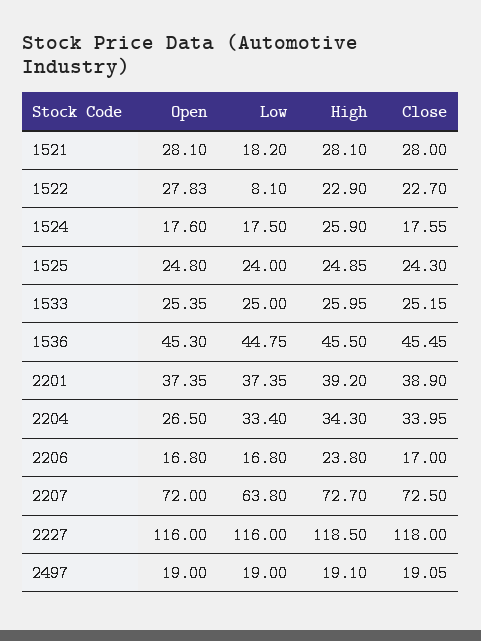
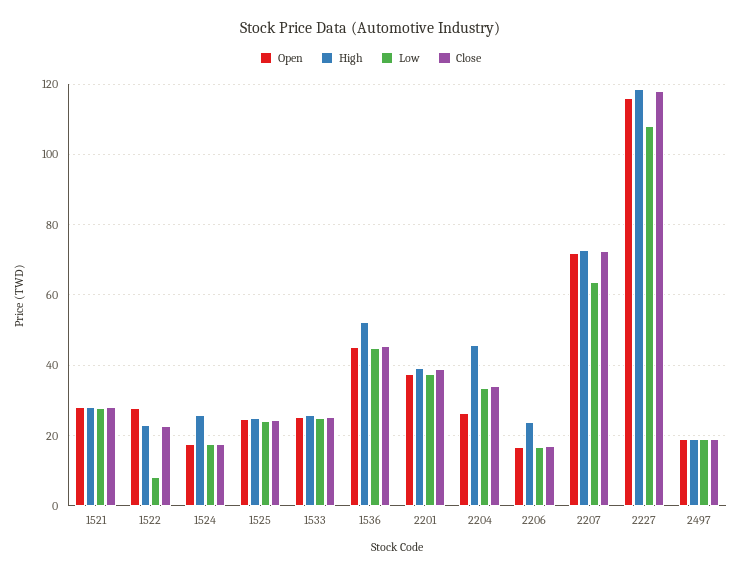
  {
    "Open": {
      "1521": 28.1,
      "1522": 27.83,
      "1524": 17.6,
      "1525": 24.8,
      "1533": 25.35,
      "1536": 45.3,
      "2201": 37.35,
      "2204": 26.5,
      "2206": 16.8,
      "2207": 72,
      "2227": 116,
      "2497": 19
    },
    "Low": {
-     "1521": 18.2,
+     "1521": 28,
      "1522": 8.1,
      "1524": 17.5,
      "1525": 24,
      "1533": 25,
      "1536": 44.75,
      "2201": 37.35,
      "2204": 33.4,
      "2206": 16.8,
      "2207": 63.8,
-     "2227": 116,
+     "2227": 108,
      "2497": 19
    },
    "High": {
      "1521": 28.1,
      "1522": 22.9,
      "1524": 25.9,
      "1525": 24.85,
      "1533": 25.95,
-     "1536": 45.5,
+     "1536": 52,
      "2201": 39.2,
-     "2204": 34.3,
+     "2204": 46,
      "2206": 23.8,
      "2207": 72.7,
      "2227": 118.5,
      "2497": 19.1
    },
    "Close": {
      "1521": 28,
      "1522": 22.7,
      "1524": 17.55,
      "1525": 24.3,
      "1533": 25.15,
      "1536": 45.45,
      "2201": 38.9,
      "2204": 33.95,
      "2206": 17,
      "2207": 72.5,
      "2227": 118,
      "2497": 19.05
    }
  }

